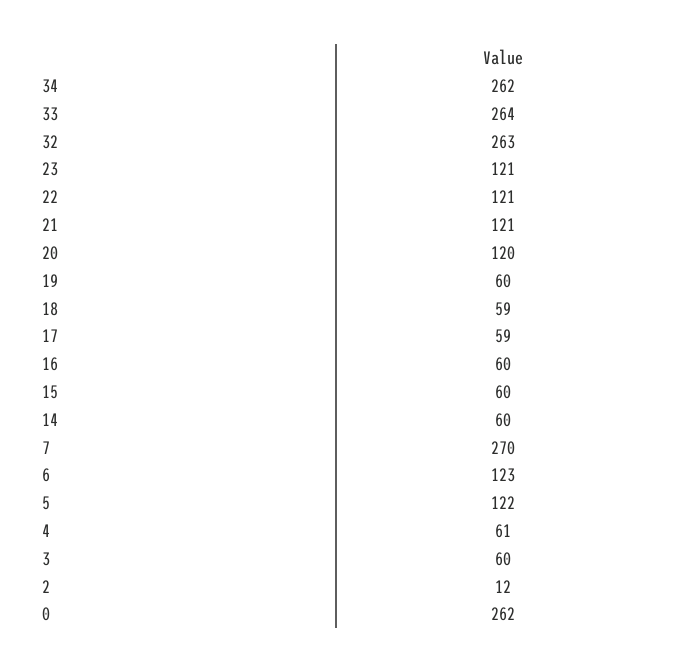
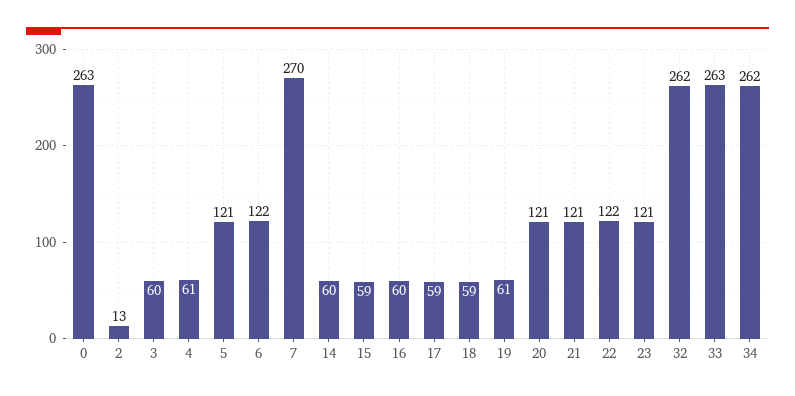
  {
    "34": 262,
-   "33": 264,
+   "33": 263,
-   "32": 263,
+   "32": 262,
    "23": 121,
-   "22": 121,
+   "22": 122,
    "21": 121,
-   "20": 120,
+   "20": 121,
-   "19": 60,
+   "19": 61,
    "18": 59,
    "17": 59,
    "16": 60,
-   "15": 60,
+   "15": 59,
    "14": 60,
    "7": 270,
-   "6": 123,
+   "6": 122,
-   "5": 122,
+   "5": 121,
    "4": 61,
    "3": 60,
-   "2": 12,
+   "2": 13,
-   "0": 262
+   "0": 263
  }

